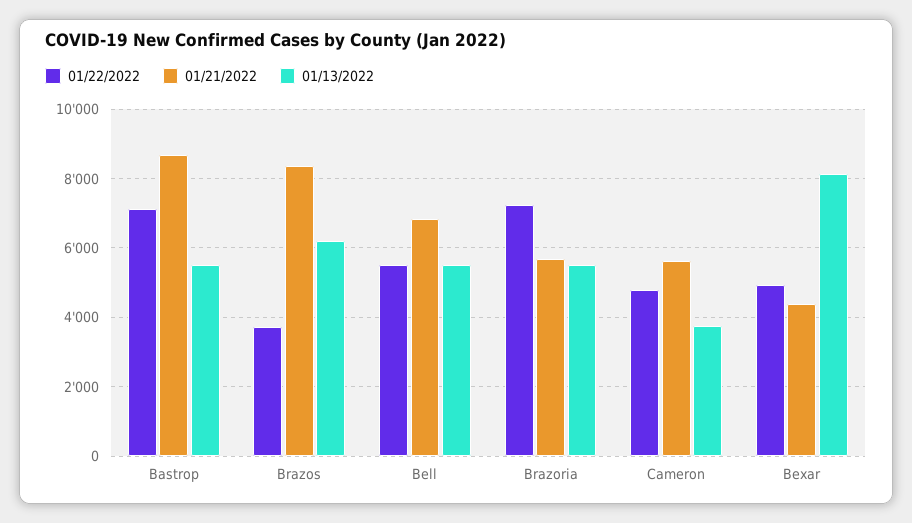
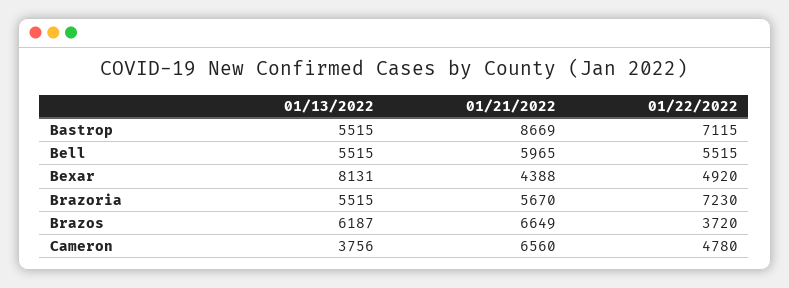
  {
    "01/22/2022": {
      "Bastrop": 7115,
      "Brazos": 3720,
      "Bell": 5515,
      "Brazoria": 7230,
      "Cameron": 4780,
      "Bexar": 4920
    },
    "01/21/2022": {
      "Bastrop": 8669,
-     "Brazos": 8400,
+     "Brazos": 6649,
-     "Bell": 6800,
+     "Bell": 5965,
      "Brazoria": 5670,
-     "Cameron": 5600,
+     "Cameron": 6560,
      "Bexar": 4388
    },
    "01/13/2022": {
      "Bastrop": 5515,
      "Brazos": 6187,
      "Bell": 5515,
      "Brazoria": 5515,
      "Cameron": 3756,
      "Bexar": 8131
    }
  }

